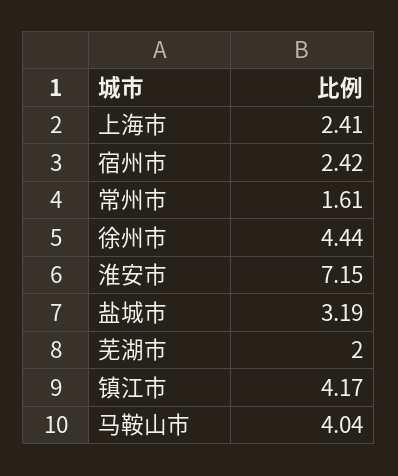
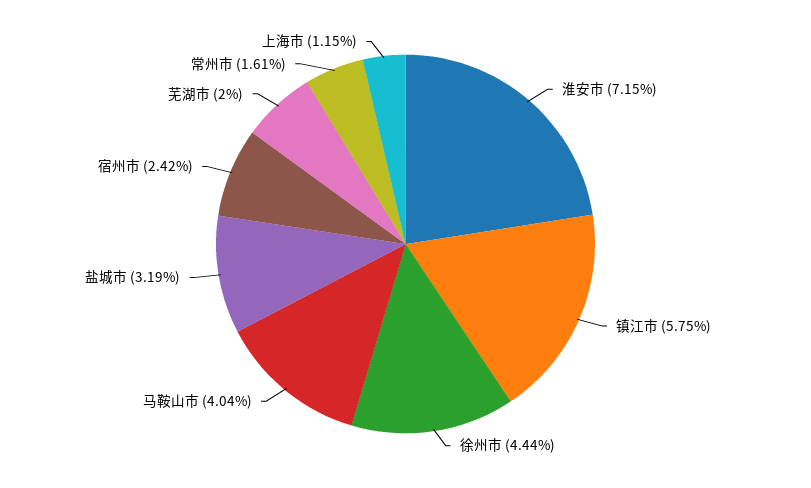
  {
-   "上海市": 2.41,
+   "上海市": 1.15,
    "宿州市": 2.42,
    "常州市": 1.61,
    "徐州市": 4.44,
    "淮安市": 7.15,
    "盐城市": 3.19,
    "芜湖市": 2,
-   "镇江市": 4.17,
+   "镇江市": 5.75,
    "马鞍山市": 4.04
  }

